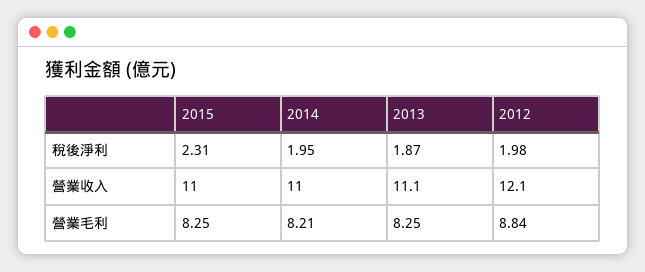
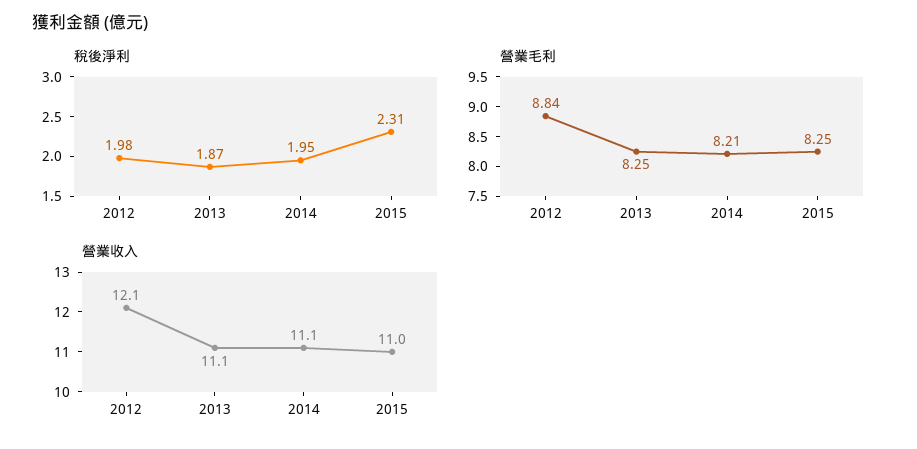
  {
    "稅後淨利": {
      "2015": 2.31,
      "2014": 1.95,
      "2013": 1.87,
      "2012": 1.98
    },
    "營業收入": {
      "2015": 11,
-     "2014": 11,
+     "2014": 11.1,
      "2013": 11.1,
      "2012": 12.1
    },
    "營業毛利": {
      "2015": 8.25,
      "2014": 8.21,
      "2013": 8.25,
      "2012": 8.84
    }
  }

